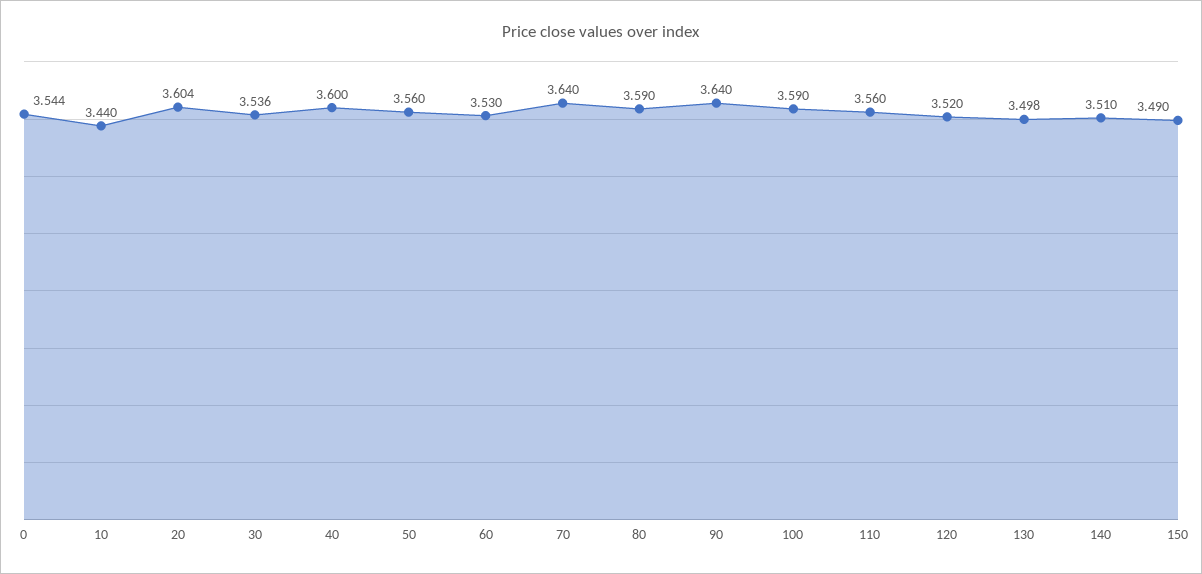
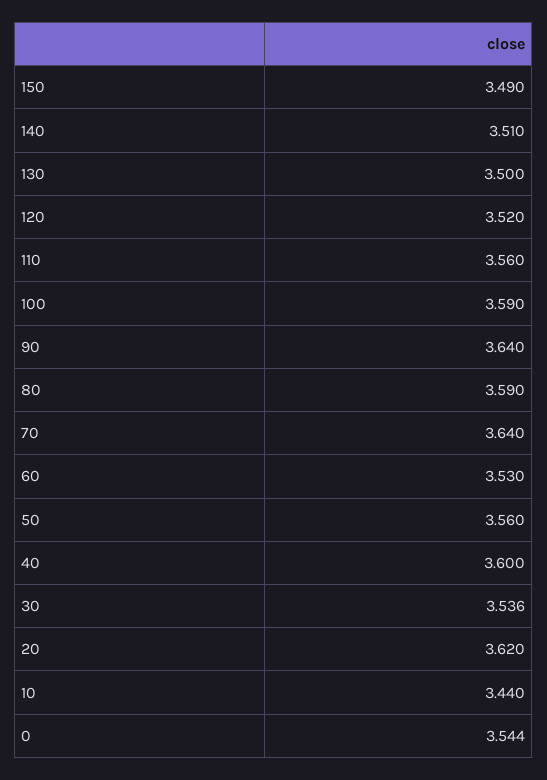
  {
    "0": 3.544,
    "10": 3.44,
-   "20": 3.604,
+   "20": 3.62,
    "30": 3.536,
    "40": 3.6,
    "50": 3.56,
    "60": 3.53,
    "70": 3.64,
    "80": 3.59,
    "90": 3.64,
    "100": 3.59,
    "110": 3.56,
    "120": 3.52,
-   "130": 3.498,
+   "130": 3.5,
    "140": 3.51,
    "150": 3.49
  }

